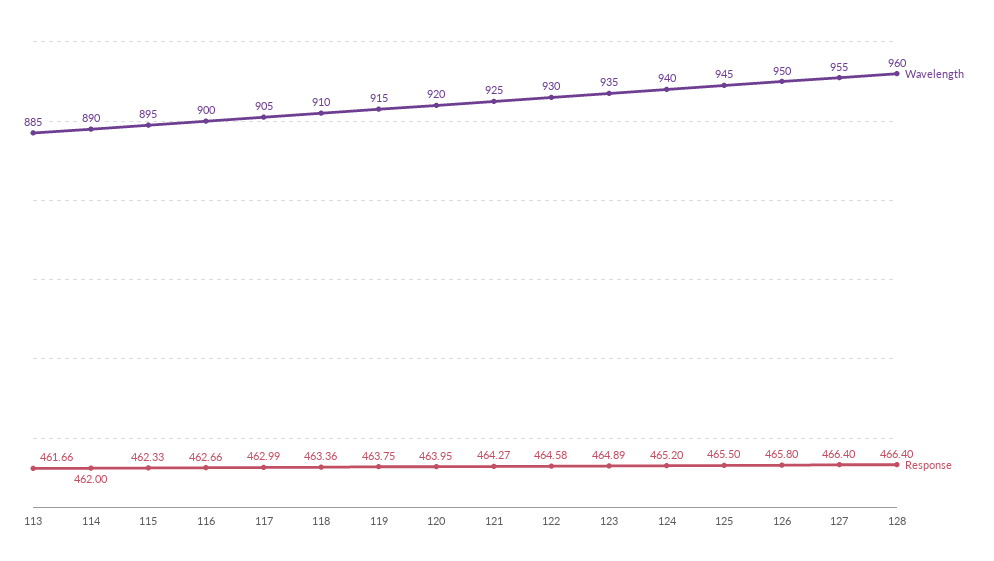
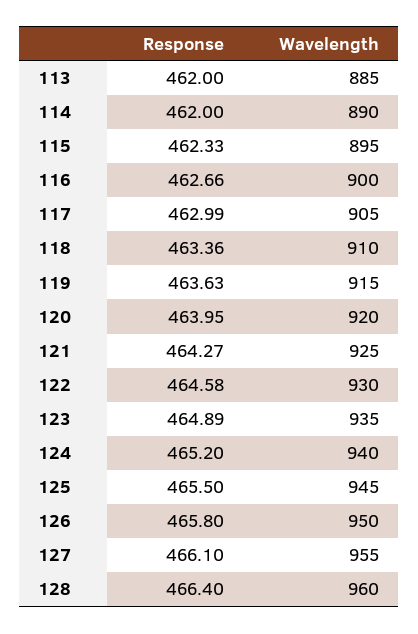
  {
    "Wavelength": {
      "113": 885,
      "114": 890,
      "115": 895,
      "116": 900,
      "117": 905,
      "118": 910,
      "119": 915,
      "120": 920,
      "121": 925,
      "122": 930,
      "123": 935,
      "124": 940,
      "125": 945,
      "126": 950,
      "127": 955,
      "128": 960
    },
    "Response": {
-     "113": 461.66,
+     "113": 462,
      "114": 462,
      "115": 462.33,
      "116": 462.66,
      "117": 462.99,
      "118": 463.36,
-     "119": 463.75,
+     "119": 463.63,
      "120": 463.95,
      "121": 464.27,
      "122": 464.58,
      "123": 464.89,
      "124": 465.2,
      "125": 465.5,
      "126": 465.8,
-     "127": 466.4,
+     "127": 466.1,
      "128": 466.4
    }
  }

